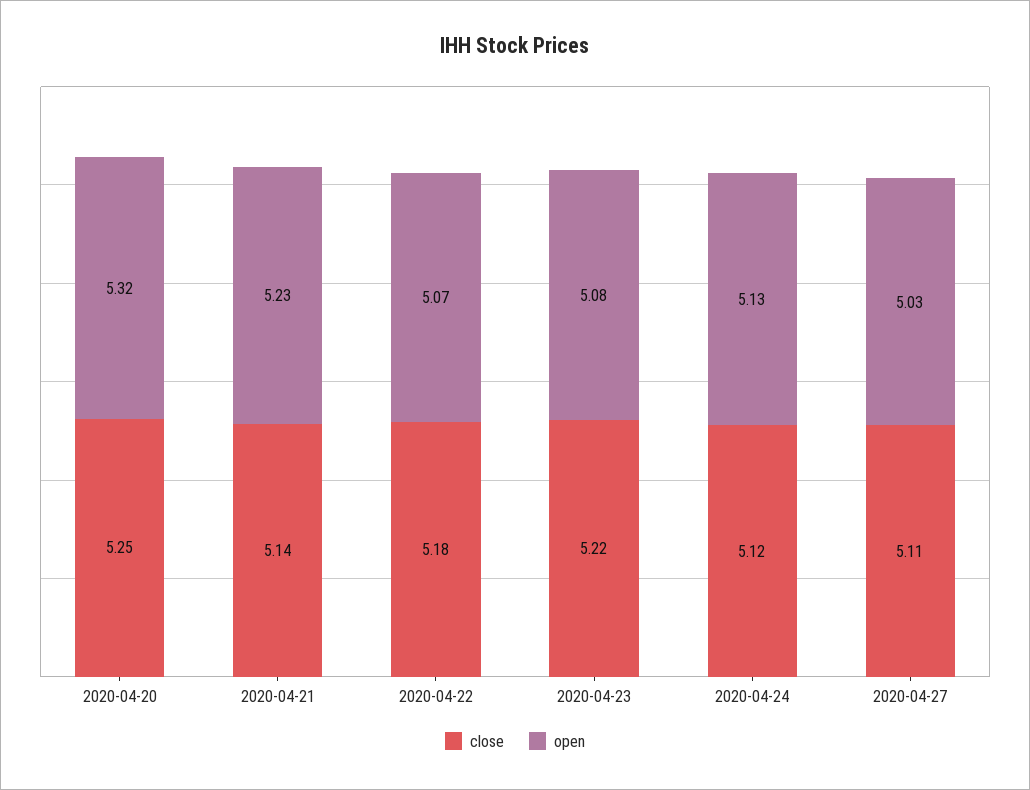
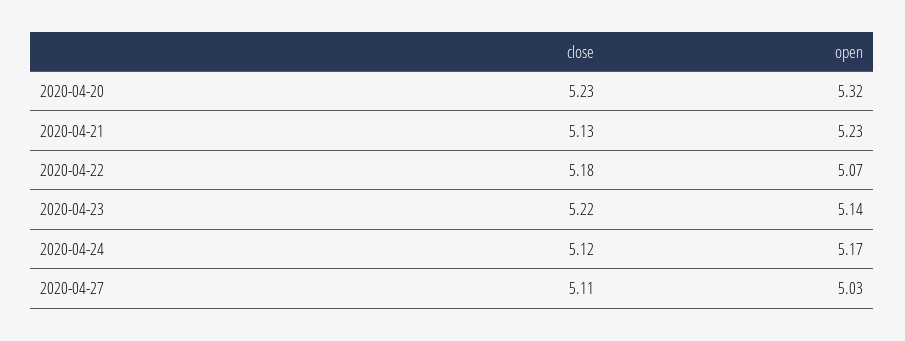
  {
    "close": {
-     "2020-04-20": 5.25,
+     "2020-04-20": 5.23,
-     "2020-04-21": 5.14,
+     "2020-04-21": 5.13,
      "2020-04-22": 5.18,
      "2020-04-23": 5.22,
      "2020-04-24": 5.12,
      "2020-04-27": 5.11
    },
    "open": {
      "2020-04-20": 5.32,
      "2020-04-21": 5.23,
      "2020-04-22": 5.07,
-     "2020-04-23": 5.08,
+     "2020-04-23": 5.14,
-     "2020-04-24": 5.13,
+     "2020-04-24": 5.17,
      "2020-04-27": 5.03
    }
  }

